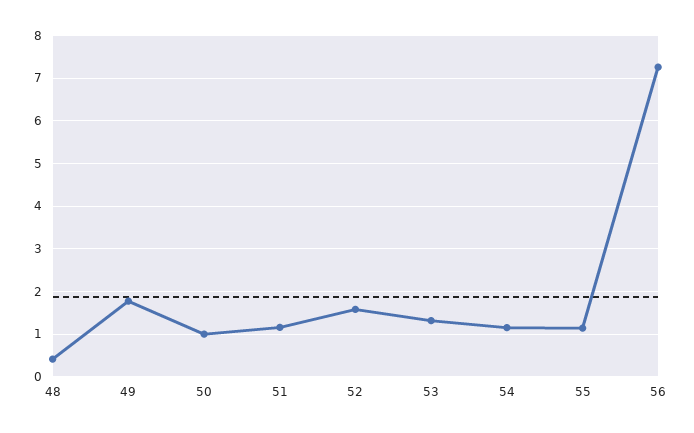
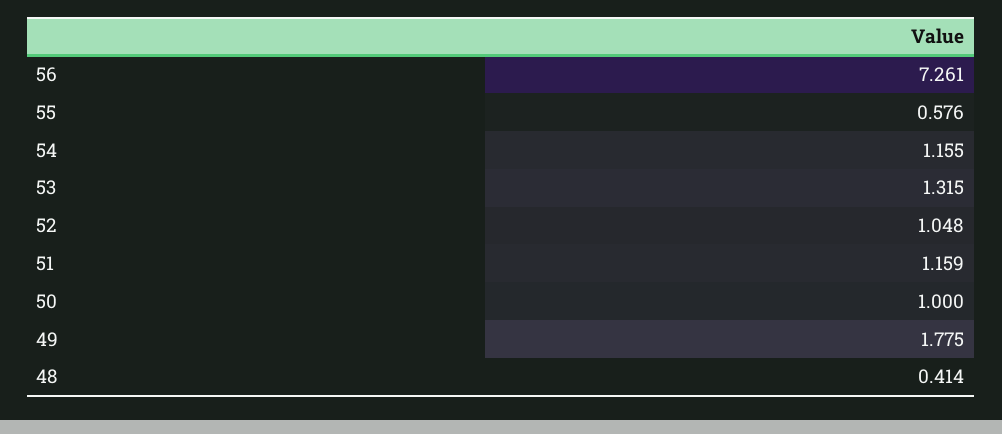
  {
    "48": 0.414,
    "49": 1.775,
    "50": 1,
    "51": 1.159,
-   "52": 1.6,
+   "52": 1.048,
    "53": 1.315,
    "54": 1.155,
-   "55": 1.2,
+   "55": 0.576,
    "56": 7.261
  }

